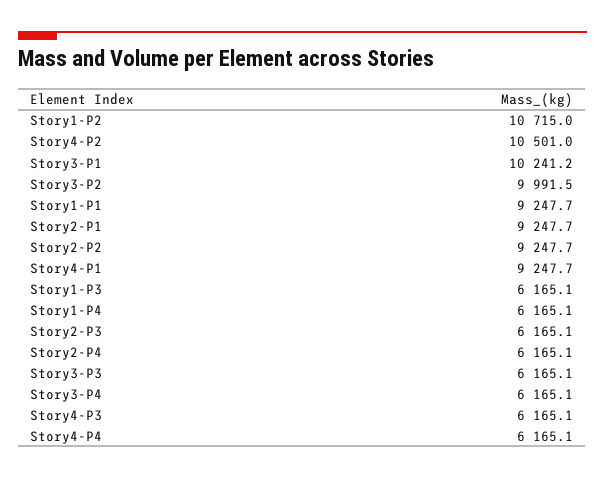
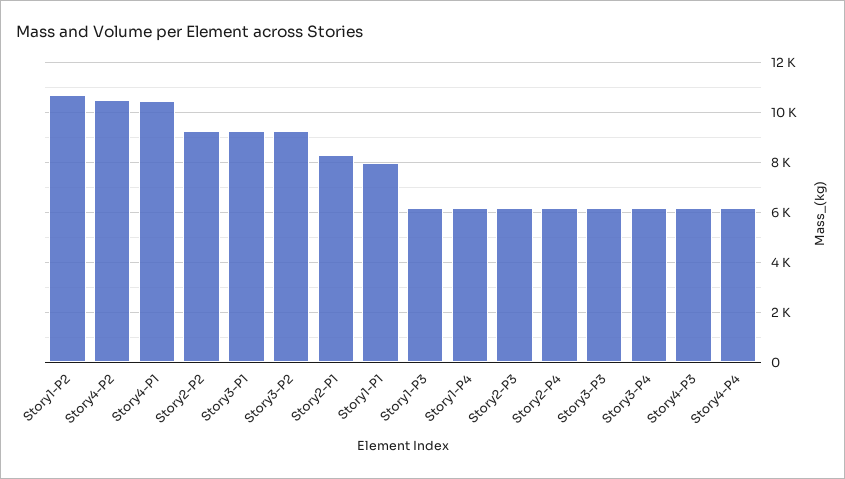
  {
    "Story1-P2": 10715,
    "Story4-P2": 10501,
-   "Story3-P1": 10241.2,
+   "Story3-P1": 9250,
-   "Story3-P2": 9991.5,
+   "Story3-P2": 9250,
-   "Story1-P1": 9247.7,
+   "Story1-P1": 8000,
-   "Story2-P1": 9247.7,
+   "Story2-P1": 8250,
    "Story2-P2": 9247.7,
-   "Story4-P1": 9247.7,
+   "Story4-P1": 10500,
    "Story1-P3": 6165.1,
    "Story1-P4": 6165.1,
    "Story2-P3": 6165.1,
    "Story2-P4": 6165.1,
    "Story3-P3": 6165.1,
    "Story3-P4": 6165.1,
    "Story4-P3": 6165.1,
    "Story4-P4": 6165.1
  }

